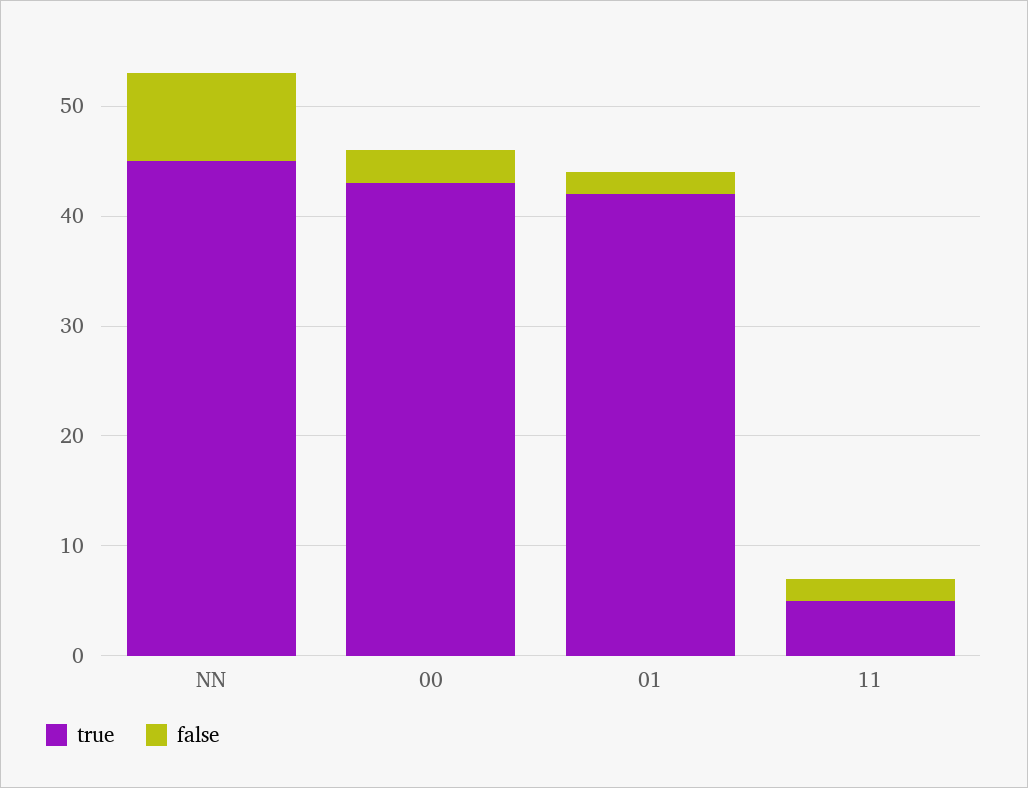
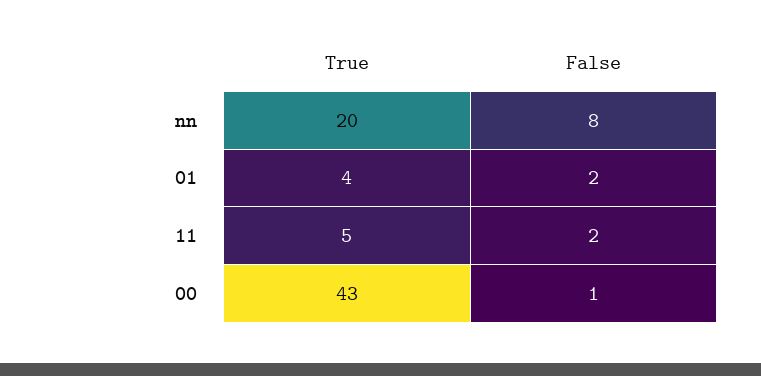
  {
    "true": {
-     "NN": 45,
+     "NN": 20,
      "00": 43,
-     "01": 42,
+     "01": 4,
      "11": 5
    },
    "false": {
      "NN": 8,
-     "00": 3,
+     "00": 1,
      "01": 2,
      "11": 2
    }
  }

